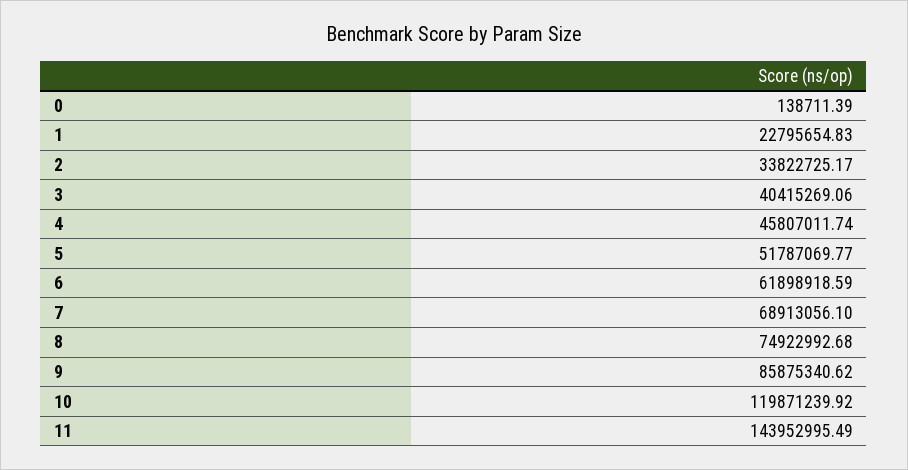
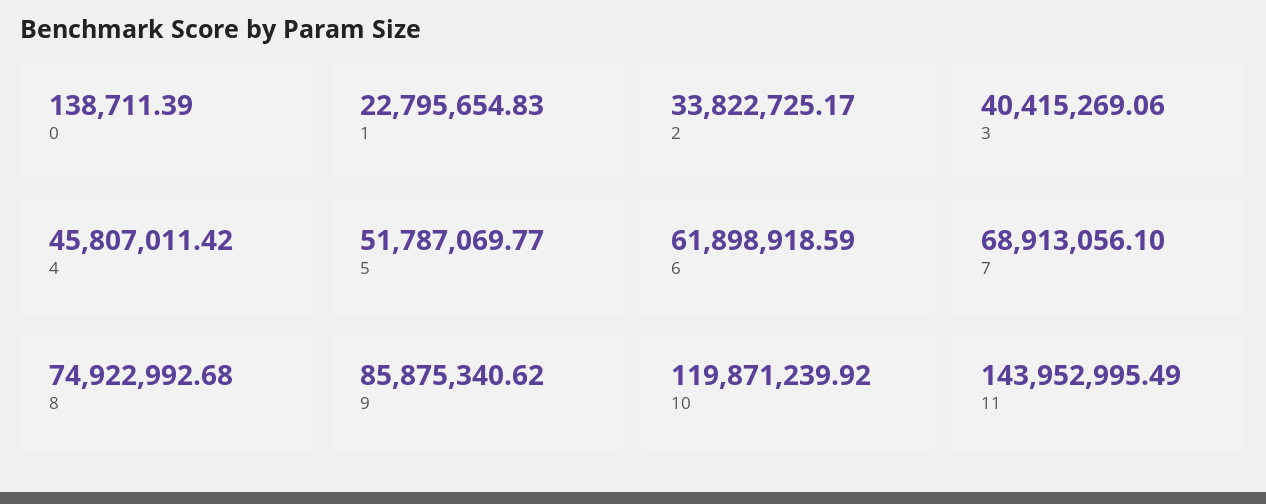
  {
    "0": 138711.39,
    "1": 22795654.83,
    "2": 33822725.17,
    "3": 40415269.06,
-   "4": 45807011.74,
+   "4": 45807011.42,
    "5": 51787069.77,
    "6": 61898918.59,
    "7": 68913056.1,
    "8": 74922992.68,
    "9": 85875340.62,
    "10": 119871239.92,
    "11": 143952995.49
  }

